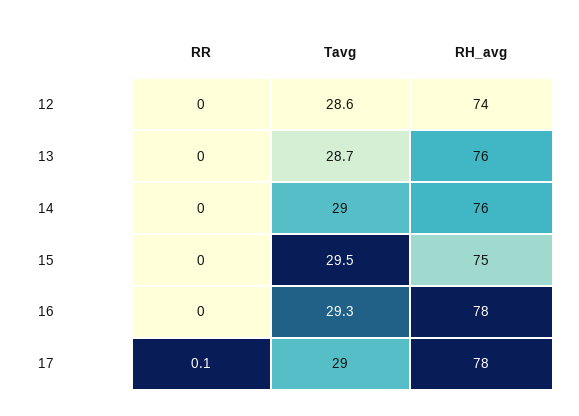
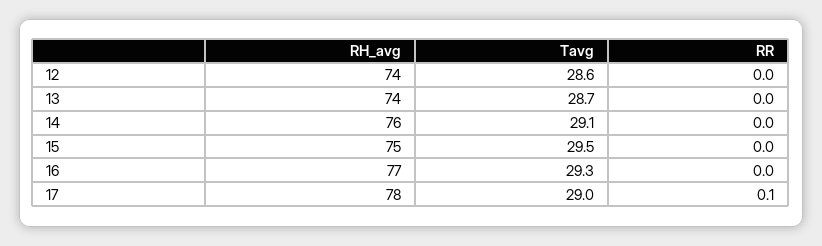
  {
    "RR": {
      "12": 0,
      "13": 0,
      "14": 0,
      "15": 0,
      "16": 0,
      "17": 0.1
    },
    "Tavg": {
      "12": 28.6,
      "13": 28.7,
-     "14": 29,
+     "14": 29.1,
      "15": 29.5,
      "16": 29.3,
      "17": 29
    },
    "RH_avg": {
      "12": 74,
-     "13": 76,
+     "13": 74,
      "14": 76,
      "15": 75,
-     "16": 78,
+     "16": 77,
      "17": 78
    }
  }

